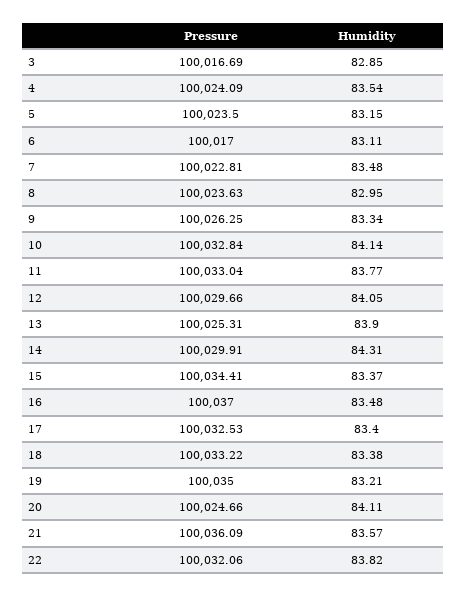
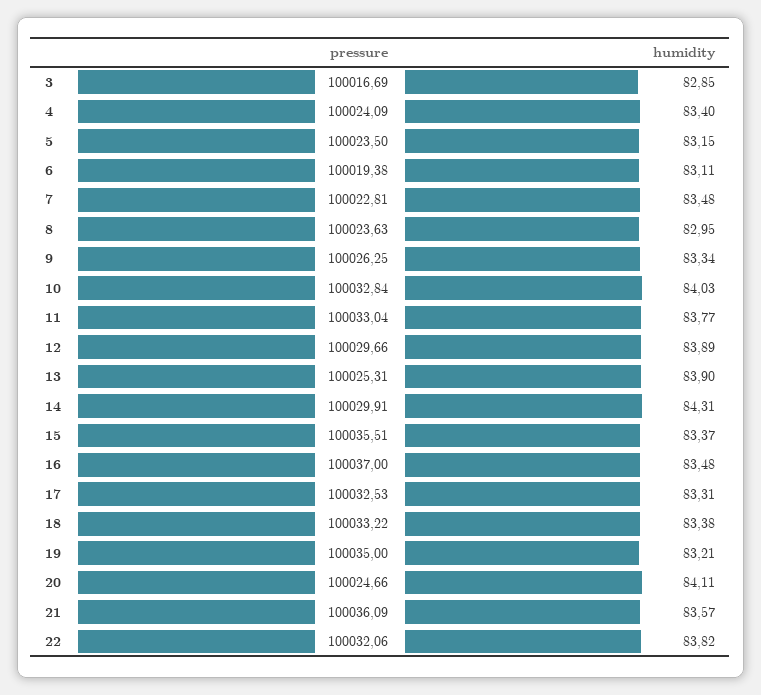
  {
    "Pressure": {
      "3": 100016.69,
      "4": 100024.09,
      "5": 100023.5,
-     "6": 100017,
+     "6": 100019.38,
      "7": 100022.81,
      "8": 100023.63,
      "9": 100026.25,
      "10": 100032.84,
      "11": 100033.04,
      "12": 100029.66,
      "13": 100025.31,
      "14": 100029.91,
-     "15": 100034.41,
+     "15": 100035.51,
      "16": 100037,
      "17": 100032.53,
      "18": 100033.22,
      "19": 100035,
      "20": 100024.66,
      "21": 100036.09,
      "22": 100032.06
    },
    "Humidity": {
      "3": 82.85,
-     "4": 83.54,
+     "4": 83.4,
      "5": 83.15,
      "6": 83.11,
      "7": 83.48,
      "8": 82.95,
      "9": 83.34,
-     "10": 84.14,
+     "10": 84.03,
      "11": 83.77,
-     "12": 84.05,
+     "12": 83.89,
      "13": 83.9,
      "14": 84.31,
      "15": 83.37,
      "16": 83.48,
-     "17": 83.4,
+     "17": 83.31,
      "18": 83.38,
      "19": 83.21,
      "20": 84.11,
      "21": 83.57,
      "22": 83.82
    }
  }

